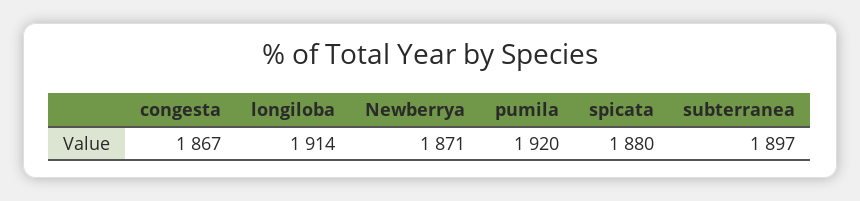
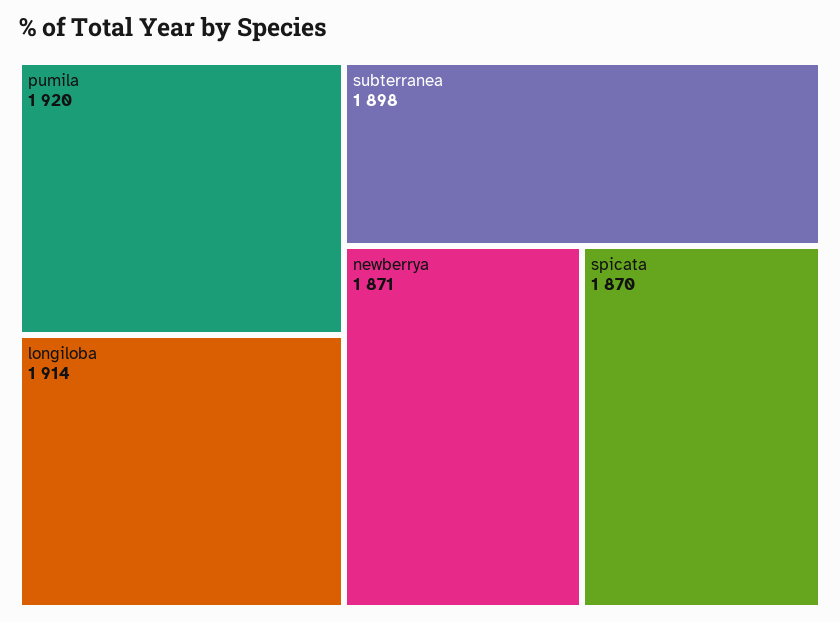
  {
-   "congesta": 1867,
    "longiloba": 1914,
    "Newberrya": 1871,
    "pumila": 1920,
-   "spicata": 1880,
+   "spicata": 1870,
-   "subterranea": 1897
+   "subterranea": 1898
  }

